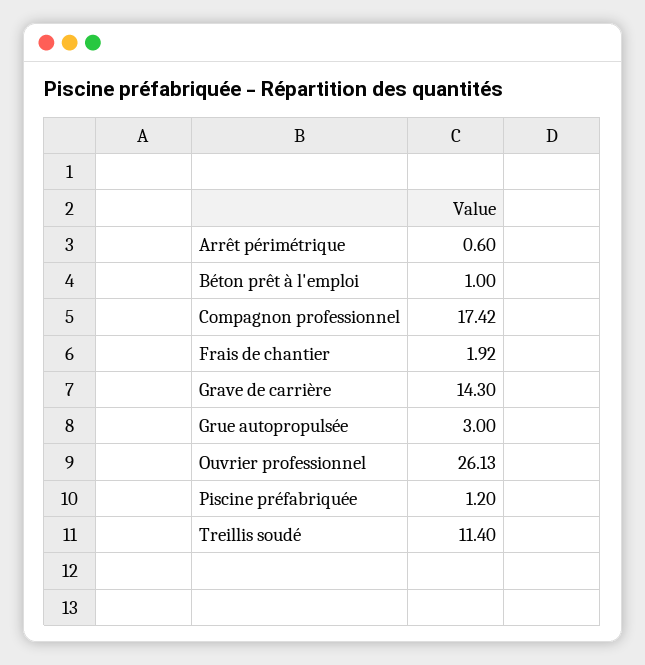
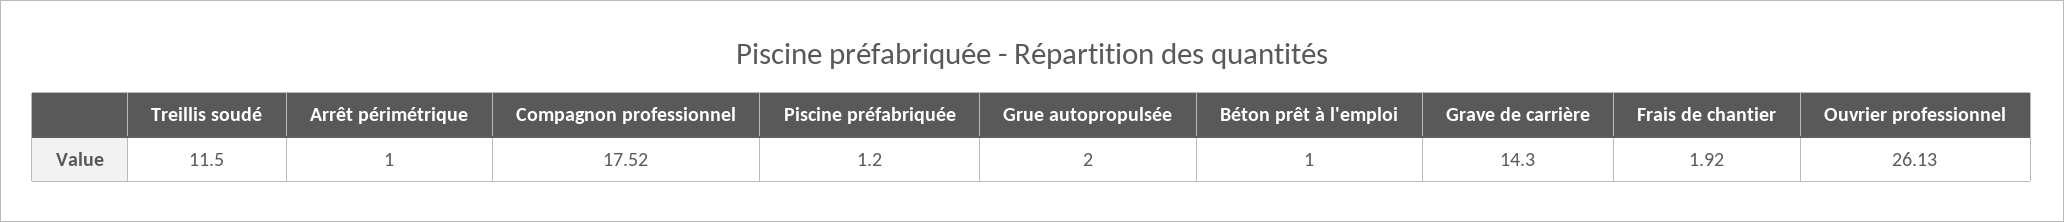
  {
-   "Arrêt périmétrique": 0.6,
+   "Arrêt périmétrique": 1,
    "Béton prêt à l'emploi": 1,
-   "Compagnon professionnel": 17.42,
+   "Compagnon professionnel": 17.52,
    "Frais de chantier": 1.92,
    "Grave de carrière": 14.3,
-   "Grue autopropulsée": 3,
+   "Grue autopropulsée": 2,
    "Ouvrier professionnel": 26.13,
    "Piscine préfabriquée": 1.2,
-   "Treillis soudé": 11.4
+   "Treillis soudé": 11.5
  }

